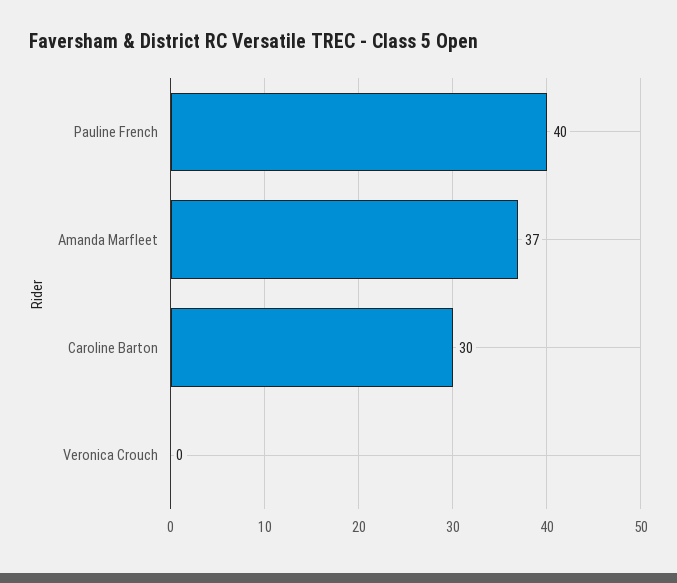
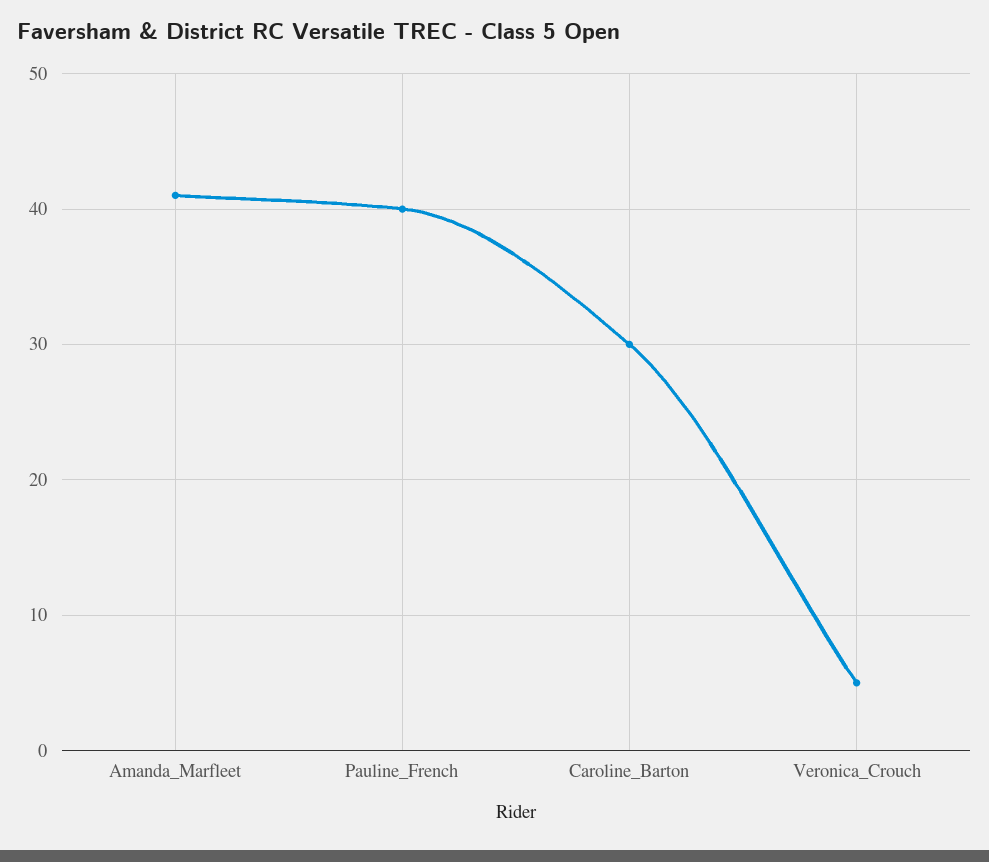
  {
    "Pauline French": 40,
-   "Amanda Marfleet": 37,
+   "Amanda Marfleet": 41,
    "Caroline Barton": 30,
-   "Veronica Crouch": 0
+   "Veronica Crouch": 5
  }

